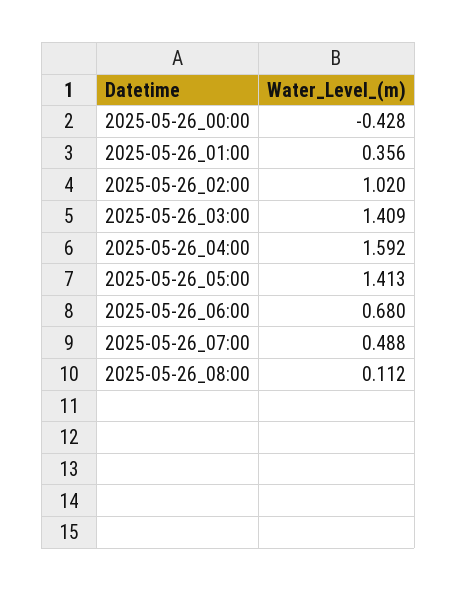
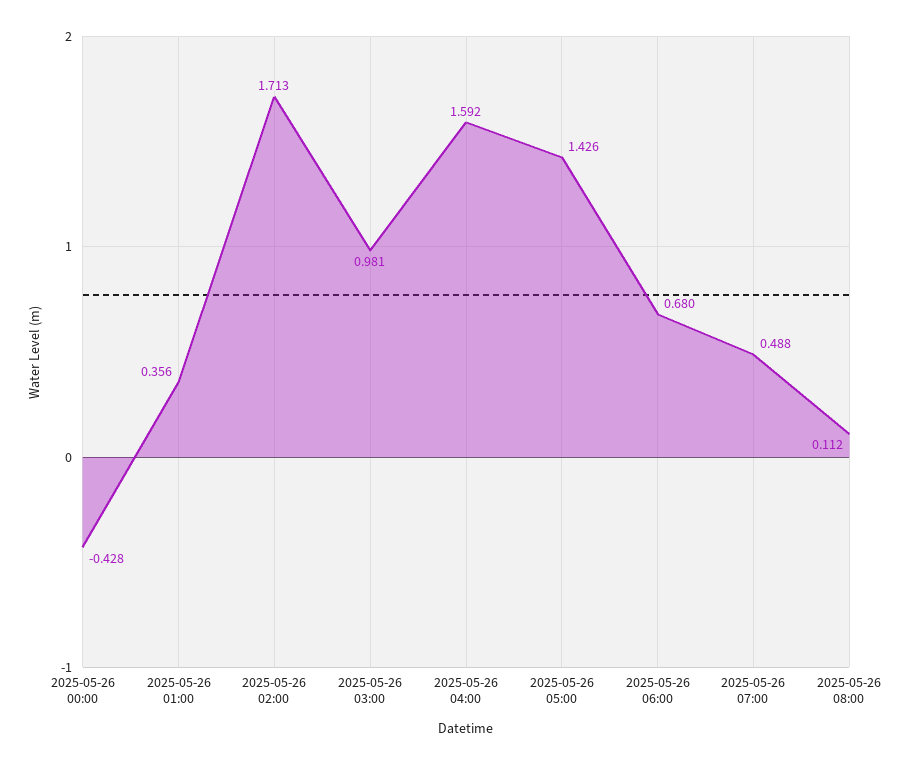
  {
    "2025-05-26_00:00": -0.428,
    "2025-05-26_01:00": 0.356,
-   "2025-05-26_02:00": 1.02,
+   "2025-05-26_02:00": 1.713,
-   "2025-05-26_03:00": 1.409,
+   "2025-05-26_03:00": 0.981,
    "2025-05-26_04:00": 1.592,
-   "2025-05-26_05:00": 1.413,
+   "2025-05-26_05:00": 1.426,
    "2025-05-26_06:00": 0.68,
    "2025-05-26_07:00": 0.488,
    "2025-05-26_08:00": 0.112
  }

